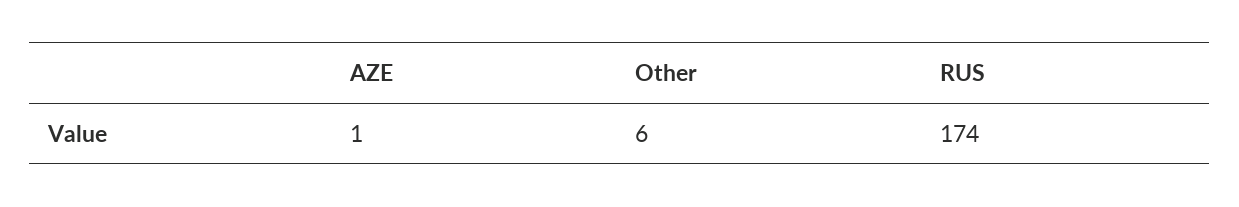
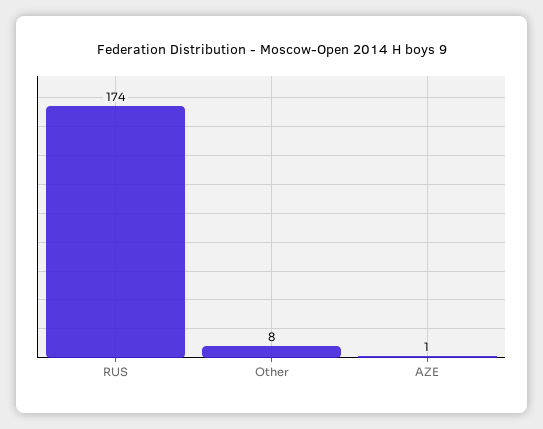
  {
    "AZE": 1,
-   "Other": 6,
+   "Other": 8,
    "RUS": 174
  }

